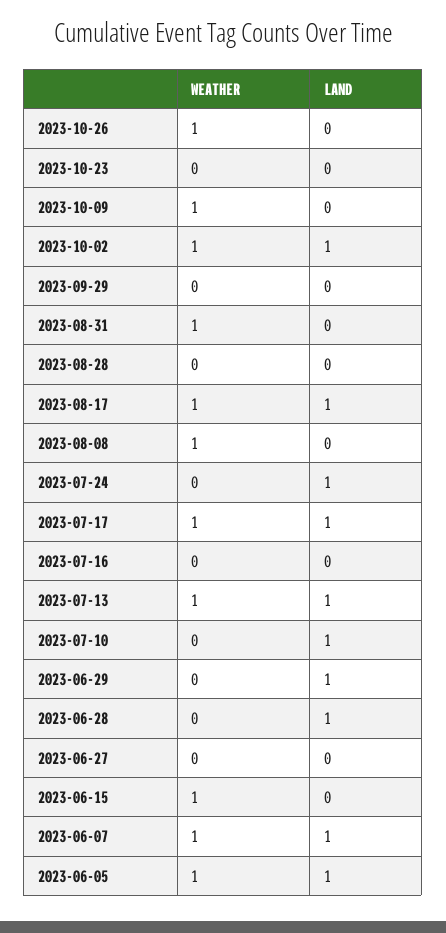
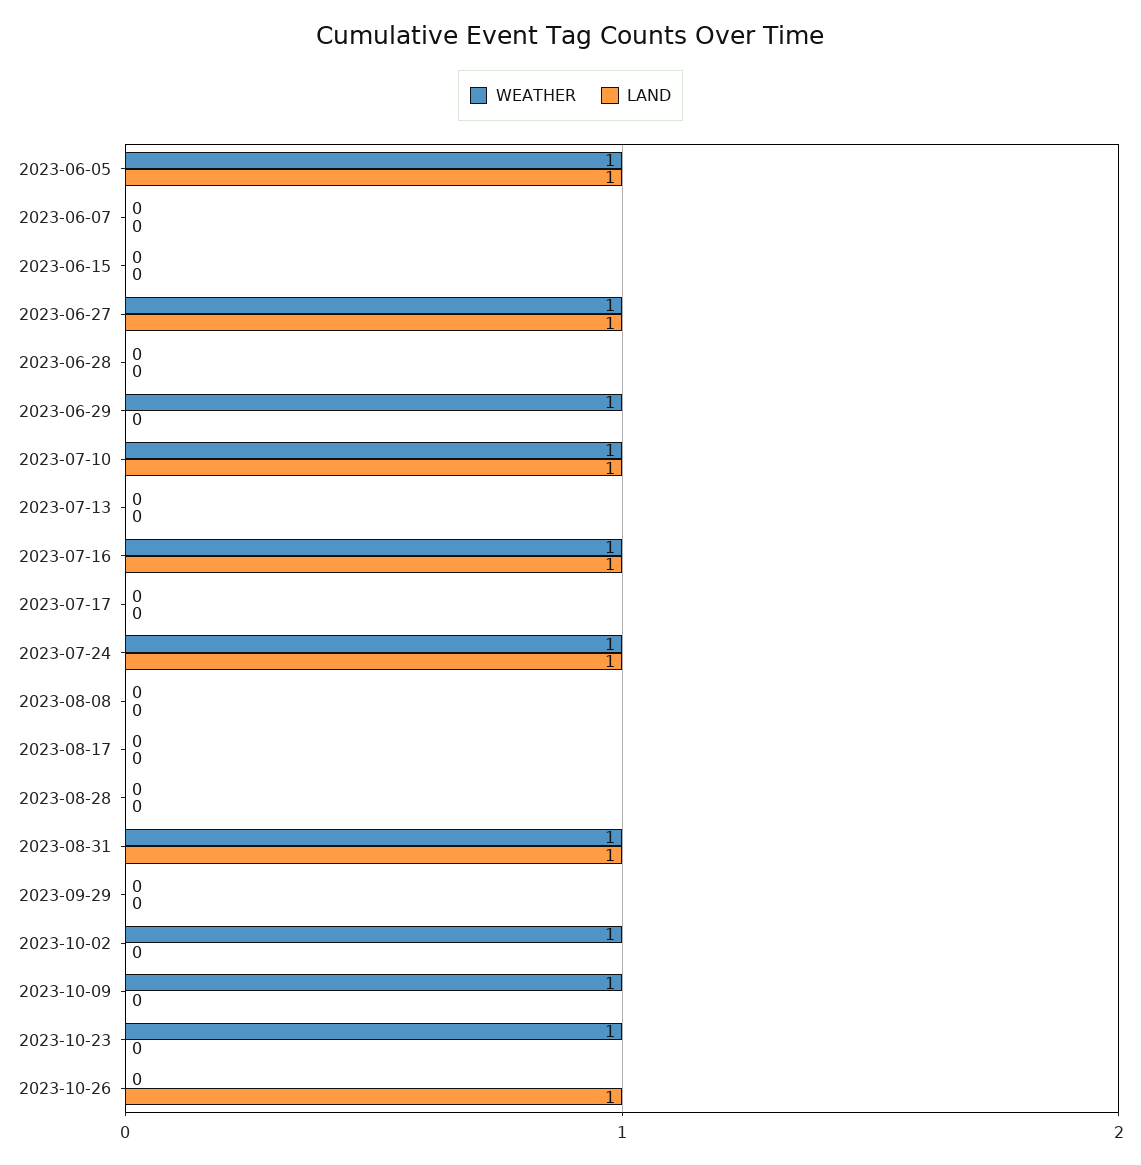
  {
    "WEATHER": {
-     "2023-10-26": 1,
+     "2023-10-26": 0,
-     "2023-10-23": 0,
+     "2023-10-23": 1,
      "2023-10-09": 1,
      "2023-10-02": 1,
      "2023-09-29": 0,
      "2023-08-31": 1,
      "2023-08-28": 0,
-     "2023-08-17": 1,
+     "2023-08-17": 0,
-     "2023-08-08": 1,
+     "2023-08-08": 0,
-     "2023-07-24": 0,
+     "2023-07-24": 1,
-     "2023-07-17": 1,
+     "2023-07-17": 0,
-     "2023-07-16": 0,
+     "2023-07-16": 1,
-     "2023-07-13": 1,
+     "2023-07-13": 0,
-     "2023-07-10": 0,
+     "2023-07-10": 1,
-     "2023-06-29": 0,
+     "2023-06-29": 1,
      "2023-06-28": 0,
-     "2023-06-27": 0,
+     "2023-06-27": 1,
-     "2023-06-15": 1,
+     "2023-06-15": 0,
-     "2023-06-07": 1,
+     "2023-06-07": 0,
      "2023-06-05": 1
    },
    "LAND": {
-     "2023-10-26": 0,
+     "2023-10-26": 1,
      "2023-10-23": 0,
      "2023-10-09": 0,
-     "2023-10-02": 1,
+     "2023-10-02": 0,
      "2023-09-29": 0,
-     "2023-08-31": 0,
+     "2023-08-31": 1,
      "2023-08-28": 0,
-     "2023-08-17": 1,
+     "2023-08-17": 0,
      "2023-08-08": 0,
      "2023-07-24": 1,
-     "2023-07-17": 1,
+     "2023-07-17": 0,
-     "2023-07-16": 0,
+     "2023-07-16": 1,
-     "2023-07-13": 1,
+     "2023-07-13": 0,
      "2023-07-10": 1,
-     "2023-06-29": 1,
+     "2023-06-29": 0,
-     "2023-06-28": 1,
+     "2023-06-28": 0,
-     "2023-06-27": 0,
+     "2023-06-27": 1,
      "2023-06-15": 0,
-     "2023-06-07": 1,
+     "2023-06-07": 0,
      "2023-06-05": 1
    }
  }

